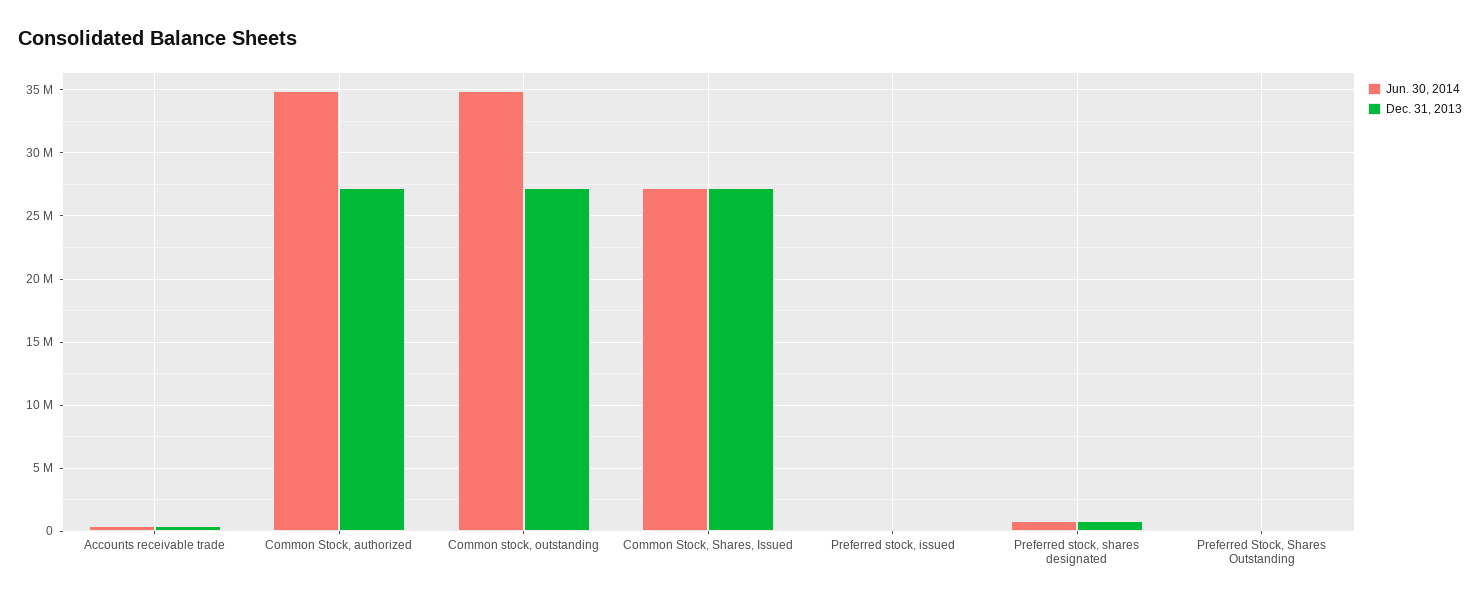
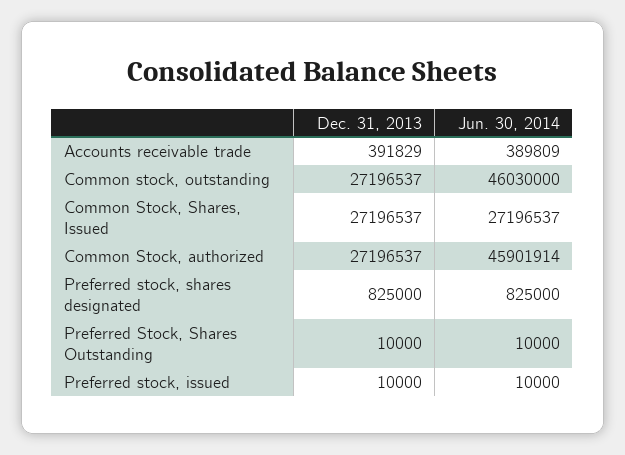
  {
    "Jun. 30, 2014": {
      "Accounts receivable trade": 389809,
-     "Common Stock, authorized": 35000000,
+     "Common Stock, authorized": 45901914,
-     "Common stock, outstanding": 35000000,
+     "Common stock, outstanding": 46030000,
      "Common Stock, Shares, Issued": 27196537,
      "Preferred stock, issued": 10000,
      "Preferred stock, shares designated": 825000,
      "Preferred Stock, Shares Outstanding": 10000
    },
    "Dec. 31, 2013": {
      "Accounts receivable trade": 391829,
      "Common Stock, authorized": 27196537,
      "Common stock, outstanding": 27196537,
      "Common Stock, Shares, Issued": 27196537,
      "Preferred stock, issued": 10000,
      "Preferred stock, shares designated": 825000,
      "Preferred Stock, Shares Outstanding": 10000
    }
  }

